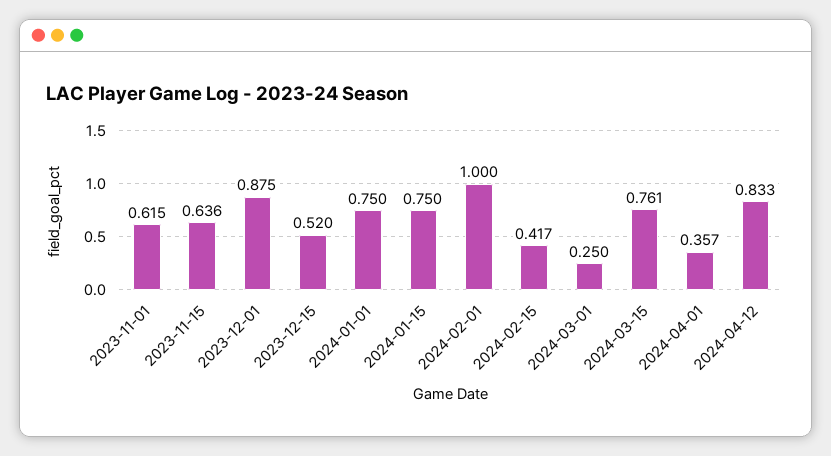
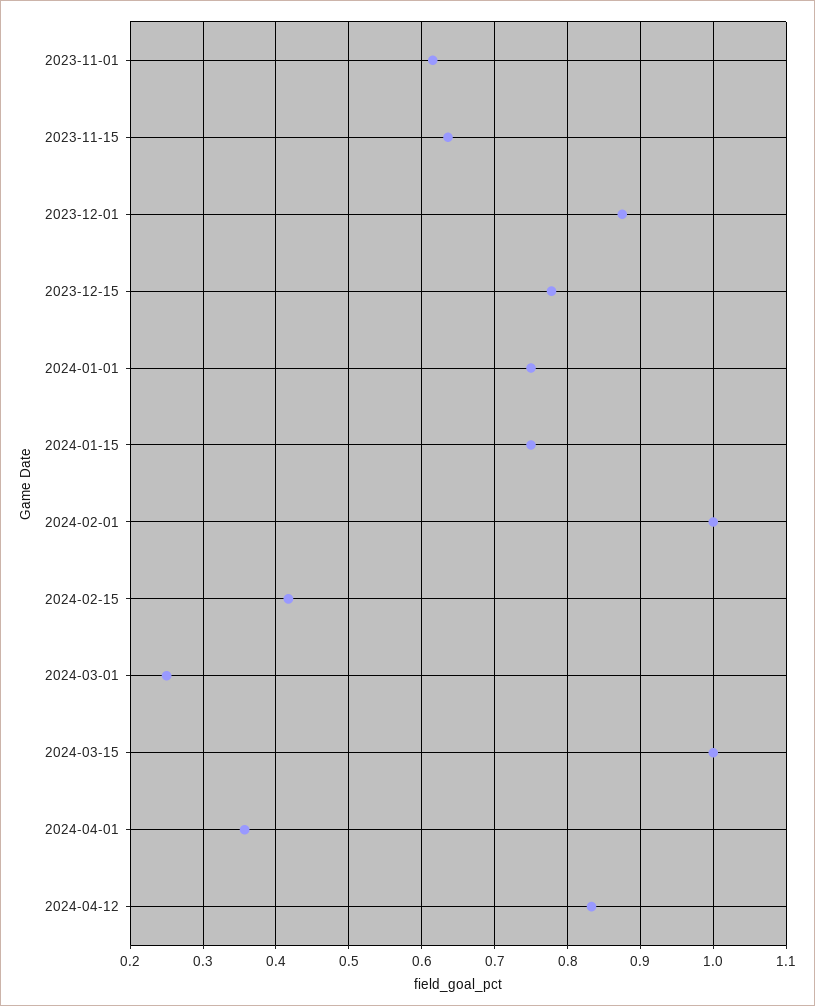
  {
    "2023-11-01": 0.615,
    "2023-11-15": 0.636,
    "2023-12-01": 0.875,
-   "2023-12-15": 0.52,
+   "2023-12-15": 0.78,
    "2024-01-01": 0.75,
    "2024-01-15": 0.75,
    "2024-02-01": 1,
    "2024-02-15": 0.417,
    "2024-03-01": 0.25,
-   "2024-03-15": 0.761,
+   "2024-03-15": 1,
    "2024-04-01": 0.357,
    "2024-04-12": 0.833
  }

